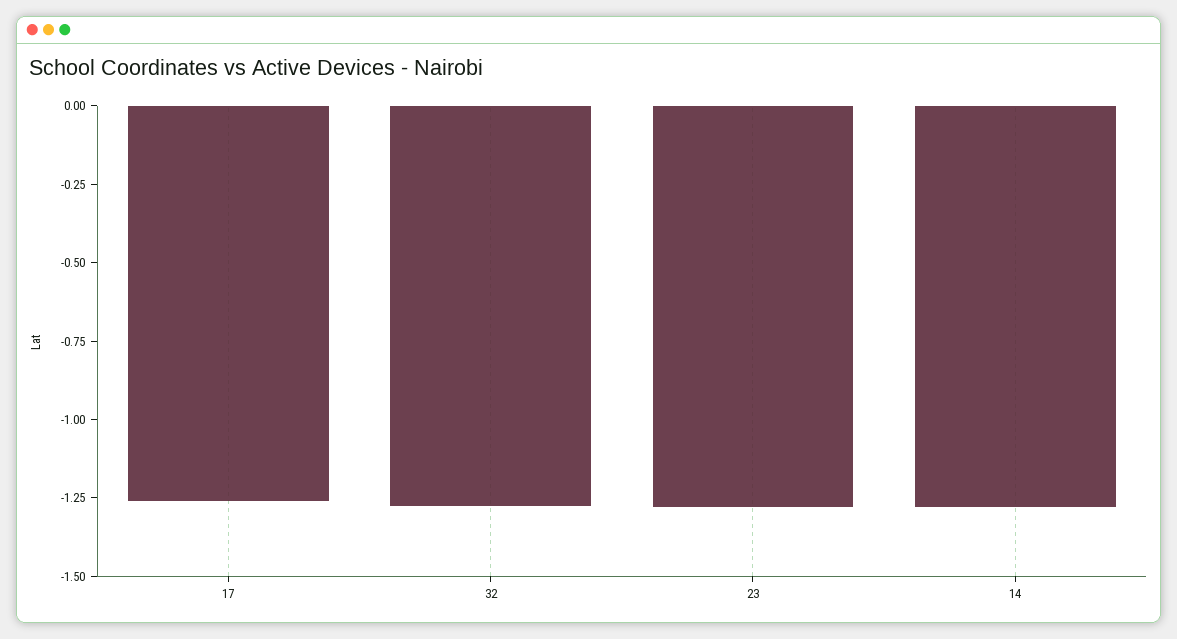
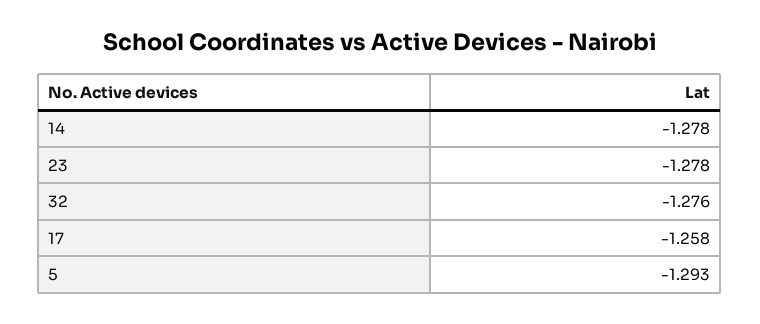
  {
    "17": -1.258,
    "32": -1.276,
    "23": -1.278,
-   "14": -1.278
+   "14": -1.278,
+   "5": -1.293
  }

